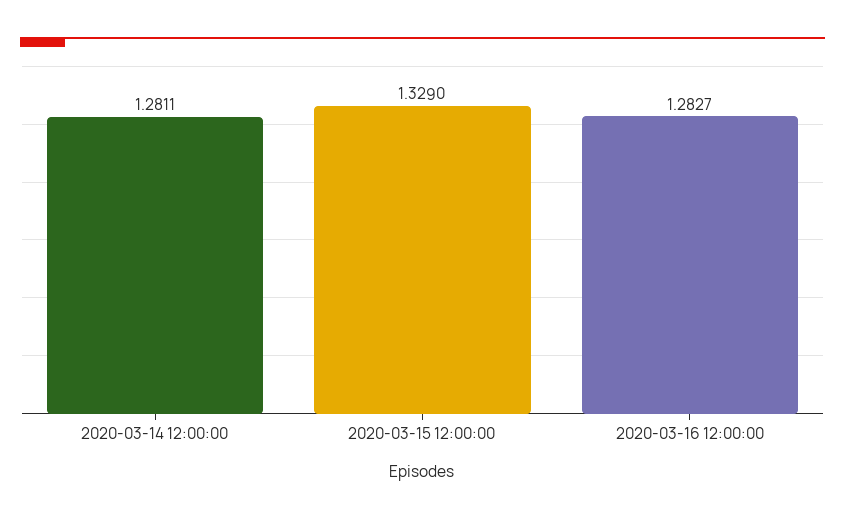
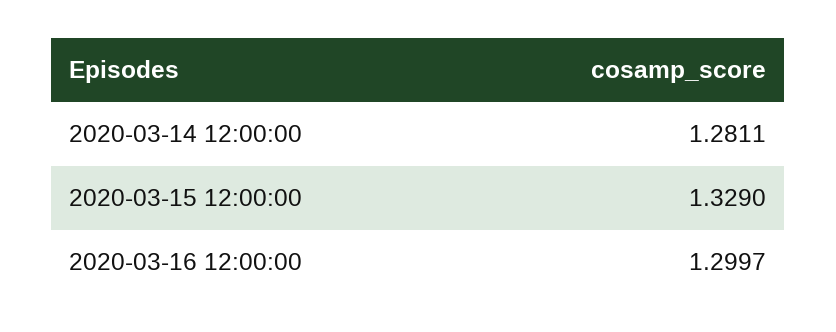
  {
    "2020-03-14 12:00:00": 1.2811,
    "2020-03-15 12:00:00": 1.329,
-   "2020-03-16 12:00:00": 1.2827
+   "2020-03-16 12:00:00": 1.2997
  }

